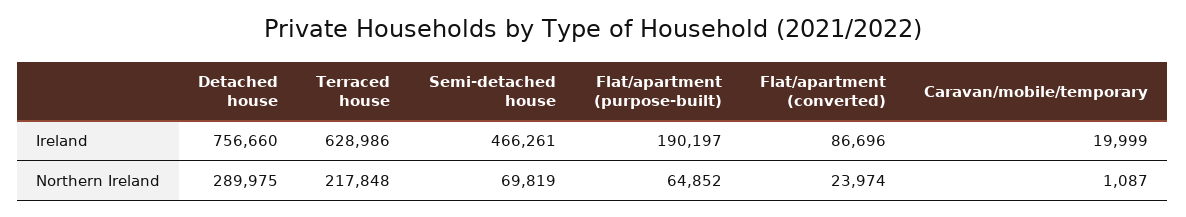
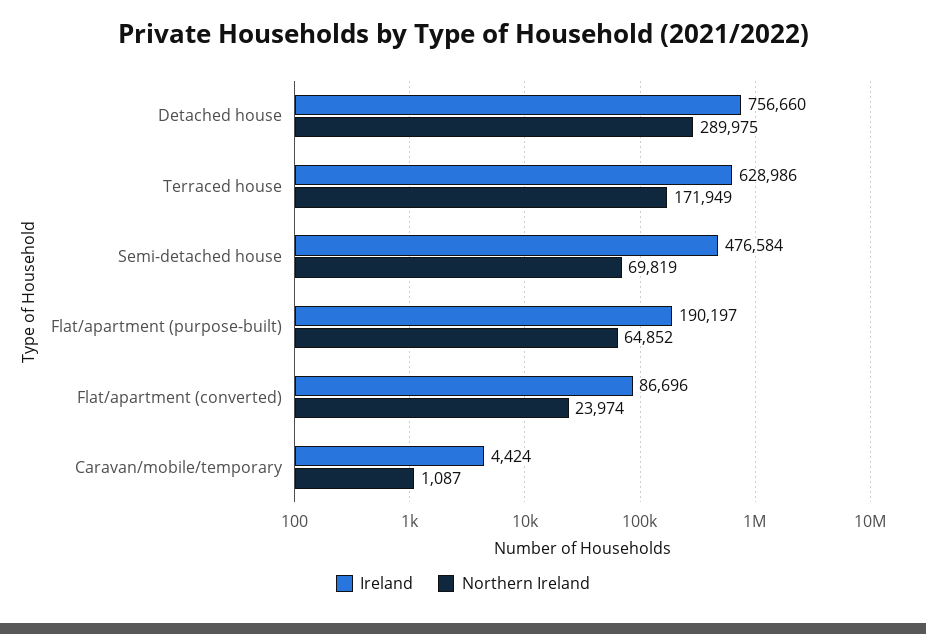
  {
    "Ireland": {
      "Detached house": 756660,
      "Terraced house": 628986,
-     "Semi-detached house": 466261,
+     "Semi-detached house": 476584,
      "Flat/apartment (purpose-built)": 190197,
      "Flat/apartment (converted)": 86696,
-     "Caravan/mobile/temporary": 19999
+     "Caravan/mobile/temporary": 4424
    },
    "Northern Ireland": {
      "Detached house": 289975,
-     "Terraced house": 217848,
+     "Terraced house": 171949,
      "Semi-detached house": 69819,
      "Flat/apartment (purpose-built)": 64852,
      "Flat/apartment (converted)": 23974,
      "Caravan/mobile/temporary": 1087
    }
  }

